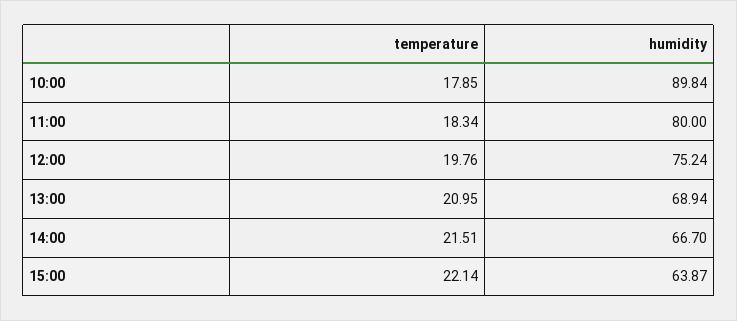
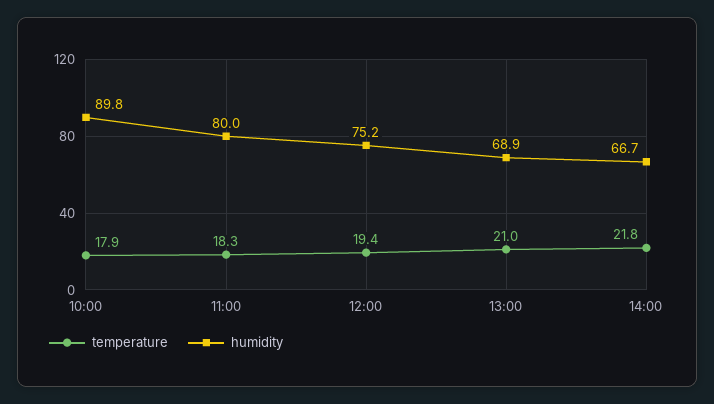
  {
    "temperature": {
      "10:00": 17.85,
      "11:00": 18.34,
-     "12:00": 19.76,
+     "12:00": 19.4,
      "13:00": 20.95,
-     "14:00": 21.51,
+     "14:00": 21.8
-     "15:00": 22.14
    },
    "humidity": {
      "10:00": 89.84,
      "11:00": 80,
      "12:00": 75.24,
      "13:00": 68.94,
-     "14:00": 66.7,
+     "14:00": 66.7
-     "15:00": 63.87
    }
  }

